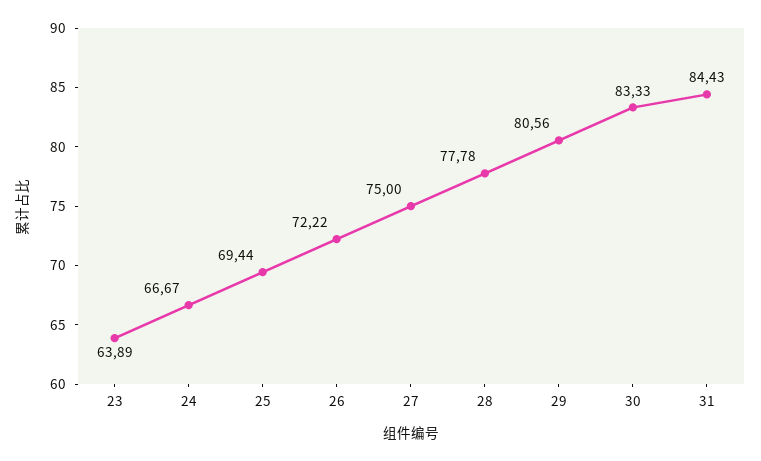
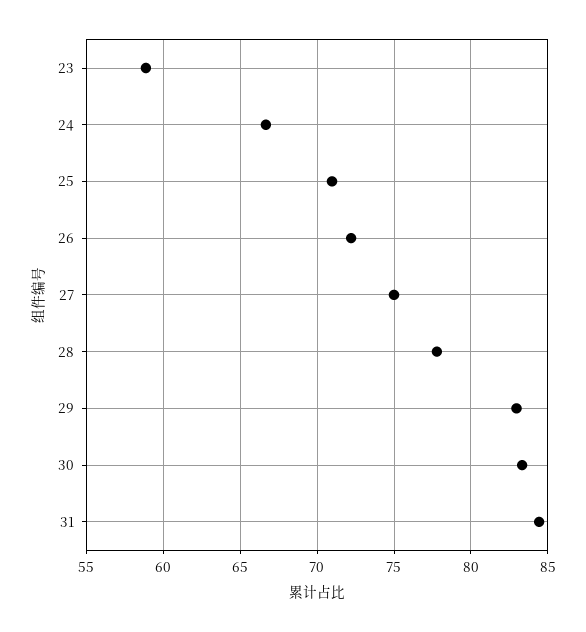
  {
-   "23": 63.89,
+   "23": 59,
    "24": 66.67,
-   "25": 69.44,
+   "25": 71,
    "26": 72.22,
    "27": 75,
    "28": 77.78,
-   "29": 80.56,
+   "29": 83,
    "30": 83.33,
    "31": 84.43
  }

